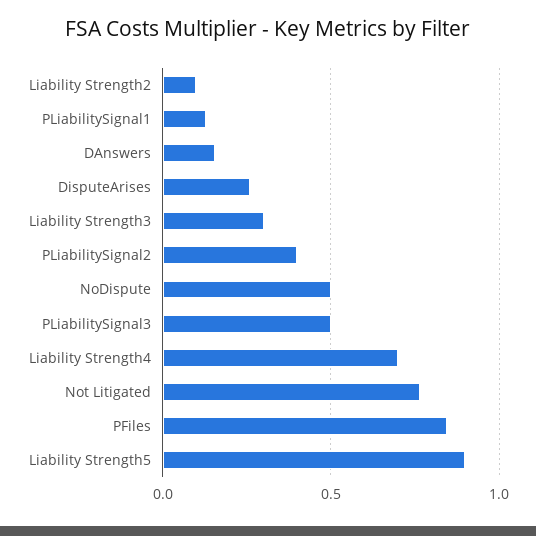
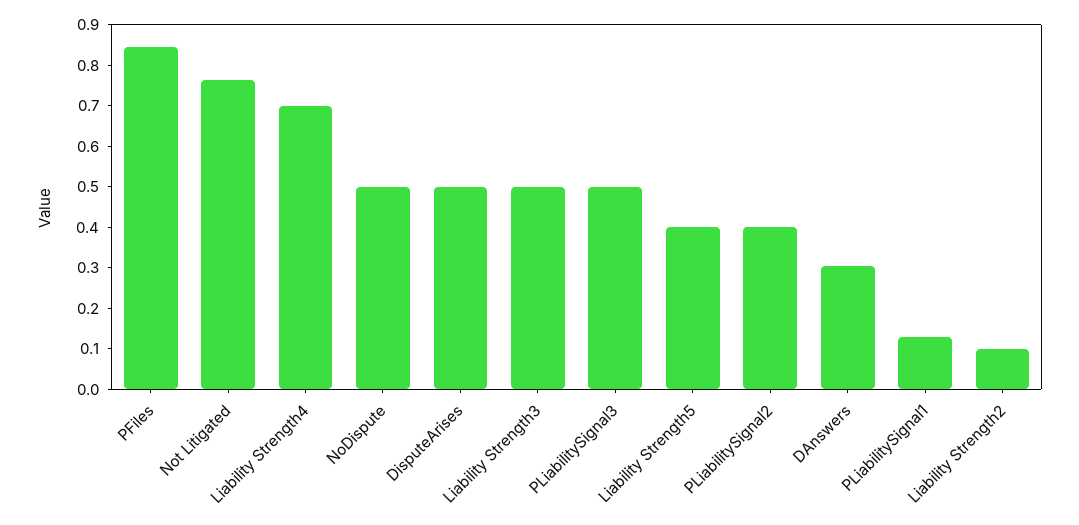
  {
    "Liability Strength2": 0.1,
    "PLiabilitySignal1": 0.12,
-   "DAnswers": 0.15,
+   "DAnswers": 0.3,
-   "DisputeArises": 0.25,
+   "DisputeArises": 0.5,
-   "Liability Strength3": 0.3,
+   "Liability Strength3": 0.5,
    "PLiabilitySignal2": 0.4,
    "NoDispute": 0.5,
    "PLiabilitySignal3": 0.5,
    "Liability Strength4": 0.7,
    "Not Litigated": 0.76,
    "PFiles": 0.84,
-   "Liability Strength5": 0.9
+   "Liability Strength5": 0.4
  }

